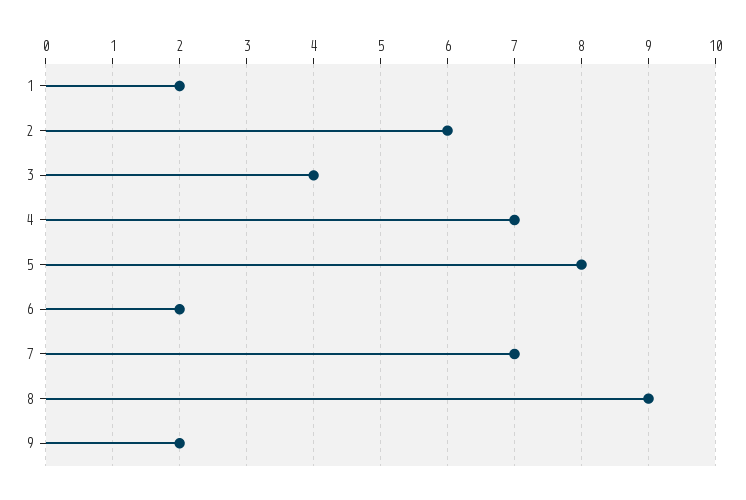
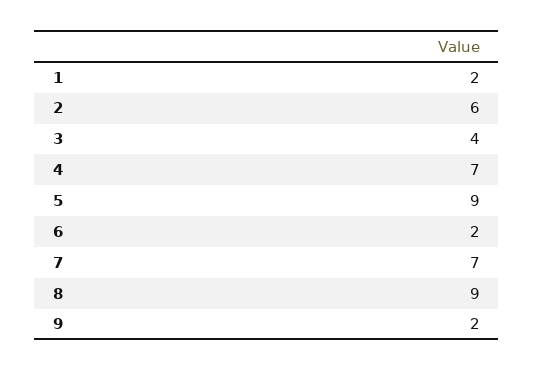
  {
    "1": 2,
    "2": 6,
    "3": 4,
    "4": 7,
-   "5": 8,
+   "5": 9,
    "6": 2,
    "7": 7,
    "8": 9,
    "9": 2
  }

